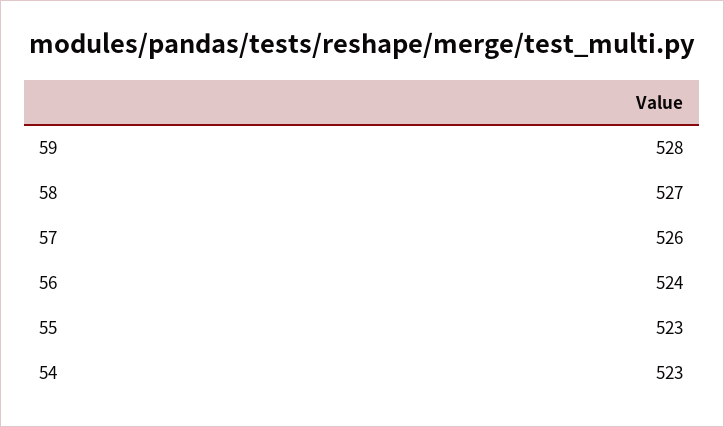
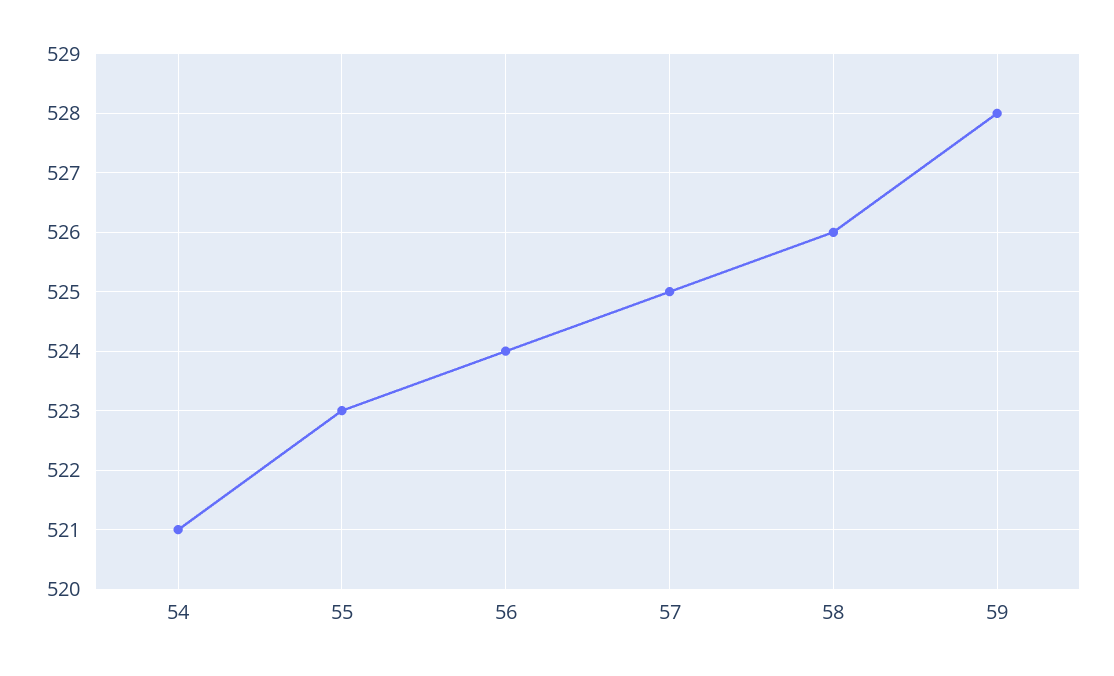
  {
    "59": 528,
-   "58": 527,
+   "58": 526,
-   "57": 526,
+   "57": 525,
    "56": 524,
    "55": 523,
-   "54": 523
+   "54": 521
  }

